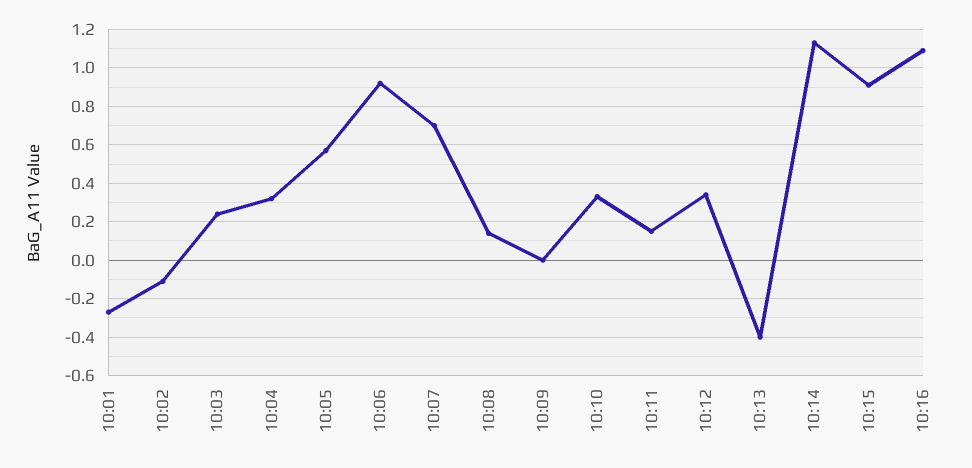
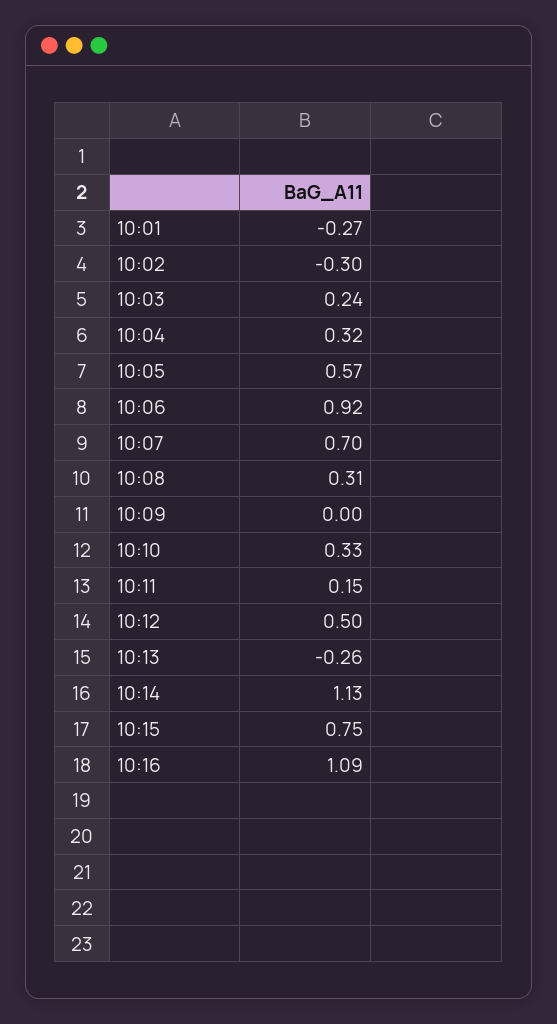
  {
    "10:01": -0.27,
-   "10:02": -0.1,
+   "10:02": -0.3,
    "10:03": 0.24,
    "10:04": 0.32,
    "10:05": 0.57,
    "10:06": 0.92,
    "10:07": 0.7,
-   "10:08": 0.15,
+   "10:08": 0.31,
    "10:09": 0,
    "10:10": 0.33,
    "10:11": 0.15,
-   "10:12": 0.35,
+   "10:12": 0.5,
-   "10:13": -0.4,
+   "10:13": -0.26,
    "10:14": 1.13,
-   "10:15": 0.9,
+   "10:15": 0.75,
    "10:16": 1.09
  }

